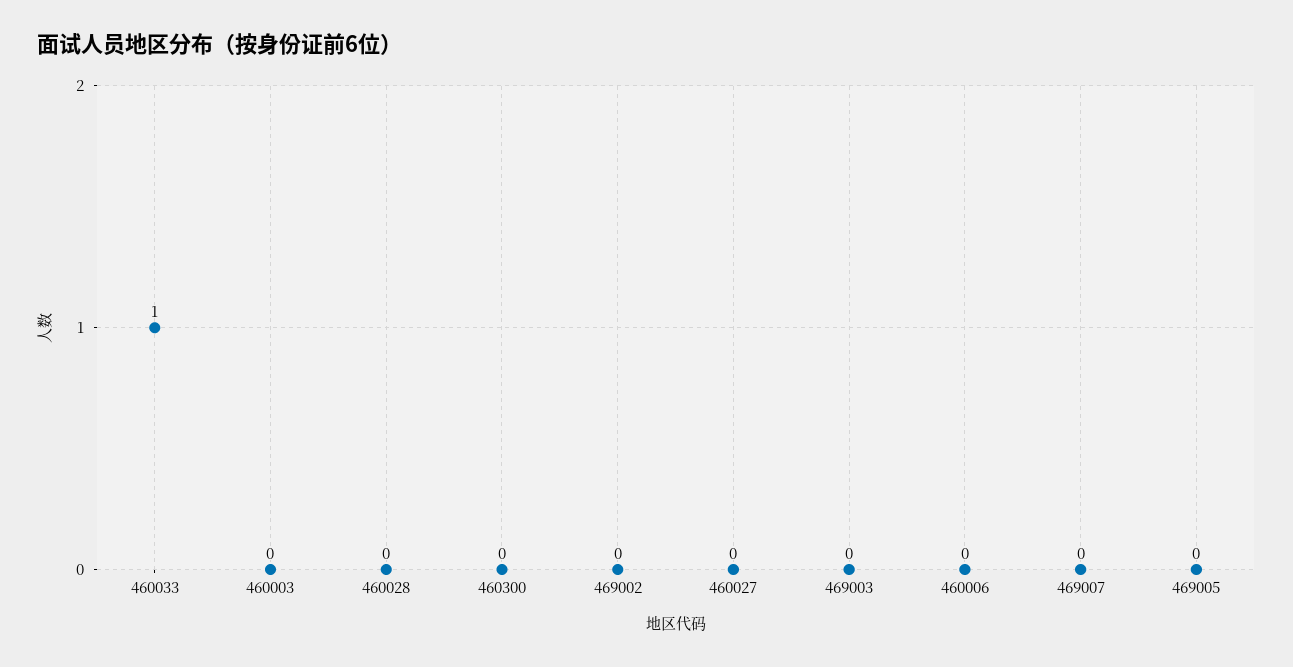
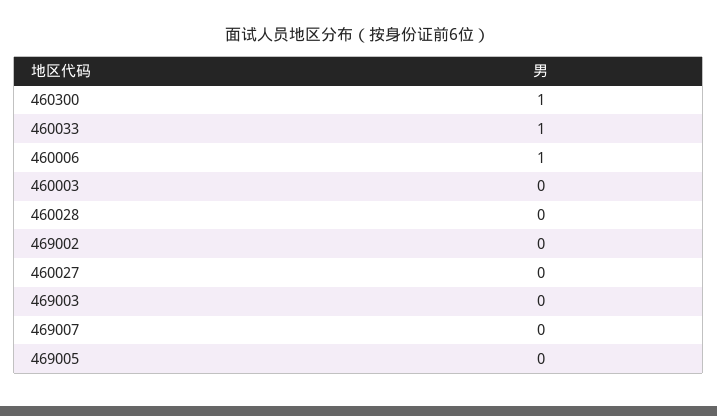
  {
    "460033": 1,
    "460003": 0,
    "460028": 0,
-   "460300": 0,
+   "460300": 1,
    "469002": 0,
    "460027": 0,
    "469003": 0,
-   "460006": 0,
+   "460006": 1,
    "469007": 0,
    "469005": 0
  }

